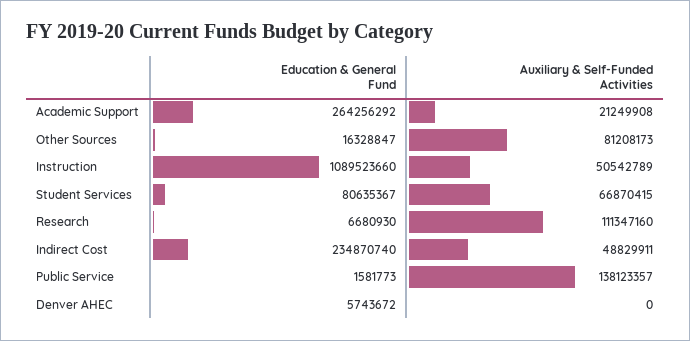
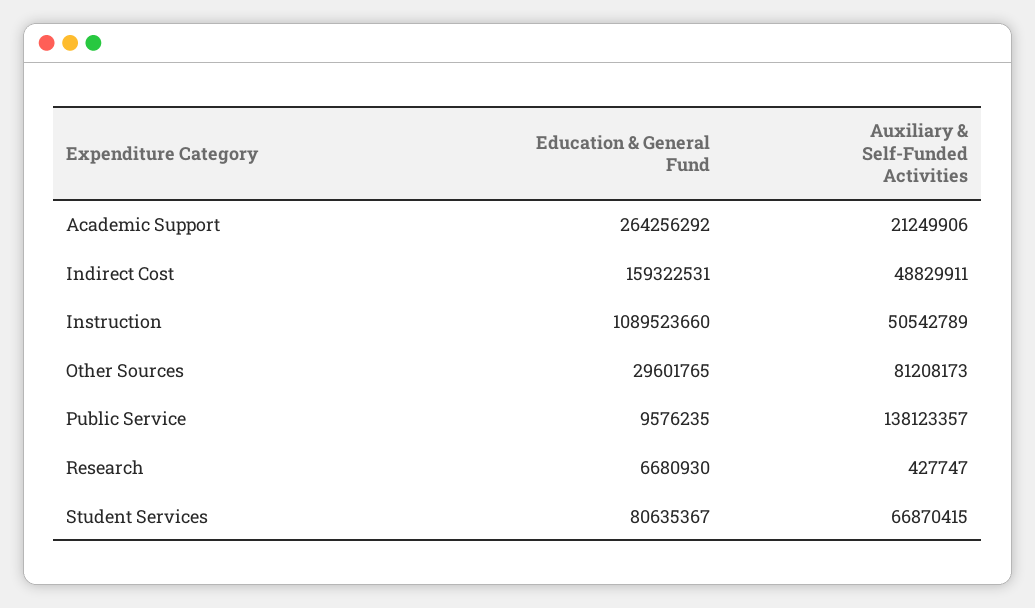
  {
    "Education & General Fund": {
      "Academic Support": 264256292,
-     "Other Sources": 16328847,
+     "Other Sources": 29601765,
      "Instruction": 1089523660,
      "Student Services": 80635367,
      "Research": 6680930,
-     "Indirect Cost": 234870740,
+     "Indirect Cost": 159322531,
-     "Public Service": 1581773,
+     "Public Service": 9576235
-     "Denver AHEC": 5743672
    },
    "Auxiliary & Self-Funded Activities": {
-     "Academic Support": 21249908,
+     "Academic Support": 21249906,
      "Other Sources": 81208173,
      "Instruction": 50542789,
      "Student Services": 66870415,
-     "Research": 111347160,
+     "Research": 427747,
      "Indirect Cost": 48829911,
-     "Public Service": 138123357,
+     "Public Service": 138123357
-     "Denver AHEC": 0
    }
  }

